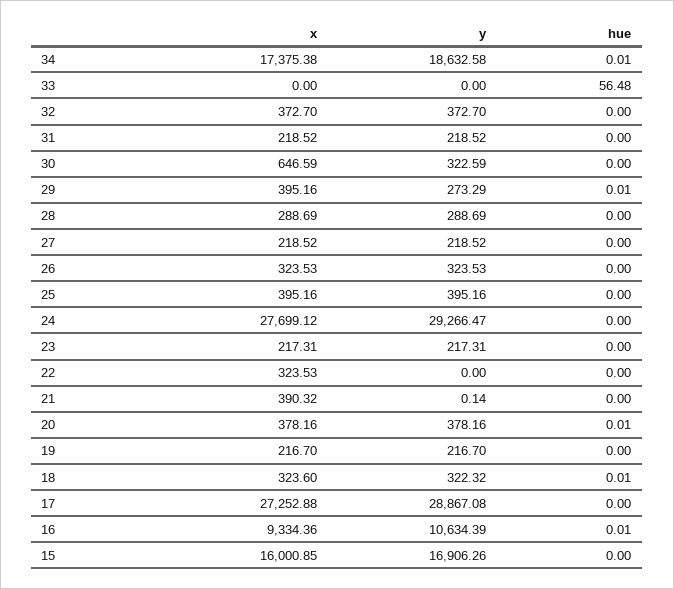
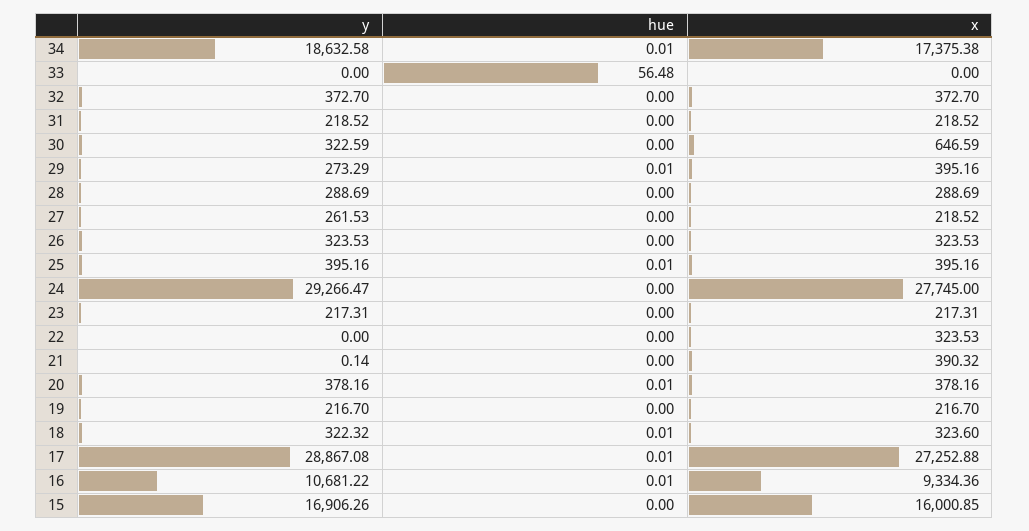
  {
    "x": {
      "34": 17375.38,
      "33": 0,
      "32": 372.7,
      "31": 218.52,
      "30": 646.59,
      "29": 395.16,
      "28": 288.69,
      "27": 218.52,
      "26": 323.53,
      "25": 395.16,
-     "24": 27699.12,
+     "24": 27745,
      "23": 217.31,
      "22": 323.53,
      "21": 390.32,
      "20": 378.16,
      "19": 216.7,
      "18": 323.6,
      "17": 27252.88,
      "16": 9334.36,
      "15": 16000.85
    },
    "y": {
      "34": 18632.58,
      "33": 0,
      "32": 372.7,
      "31": 218.52,
      "30": 322.59,
      "29": 273.29,
      "28": 288.69,
-     "27": 218.52,
+     "27": 261.53,
      "26": 323.53,
      "25": 395.16,
      "24": 29266.47,
      "23": 217.31,
      "22": 0,
      "21": 0.14,
      "20": 378.16,
      "19": 216.7,
      "18": 322.32,
      "17": 28867.08,
-     "16": 10634.39,
+     "16": 10681.22,
      "15": 16906.26
    },
    "hue": {
      "34": 0.01,
      "33": 56.48,
      "32": 0,
      "31": 0,
      "30": 0,
      "29": 0.01,
      "28": 0,
      "27": 0,
      "26": 0,
-     "25": 0,
+     "25": 0.01,
      "24": 0,
      "23": 0,
      "22": 0,
      "21": 0,
      "20": 0.01,
      "19": 0,
      "18": 0.01,
-     "17": 0,
+     "17": 0.01,
      "16": 0.01,
      "15": 0
    }
  }

